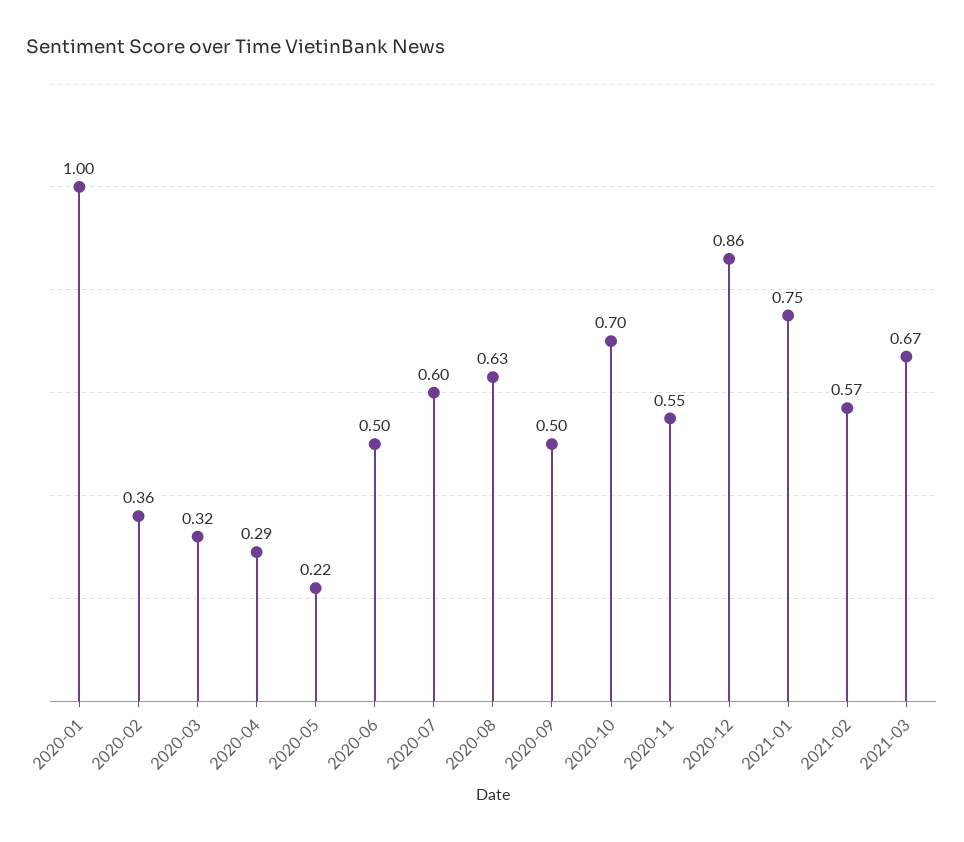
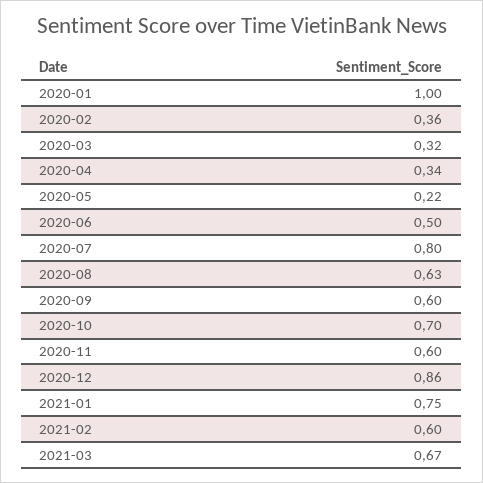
  {
    "2020-01": 1,
    "2020-02": 0.36,
    "2020-03": 0.32,
-   "2020-04": 0.29,
+   "2020-04": 0.34,
    "2020-05": 0.22,
    "2020-06": 0.5,
-   "2020-07": 0.6,
+   "2020-07": 0.8,
    "2020-08": 0.63,
-   "2020-09": 0.5,
+   "2020-09": 0.6,
    "2020-10": 0.7,
-   "2020-11": 0.55,
+   "2020-11": 0.6,
    "2020-12": 0.86,
    "2021-01": 0.75,
-   "2021-02": 0.57,
+   "2021-02": 0.6,
    "2021-03": 0.67
  }

